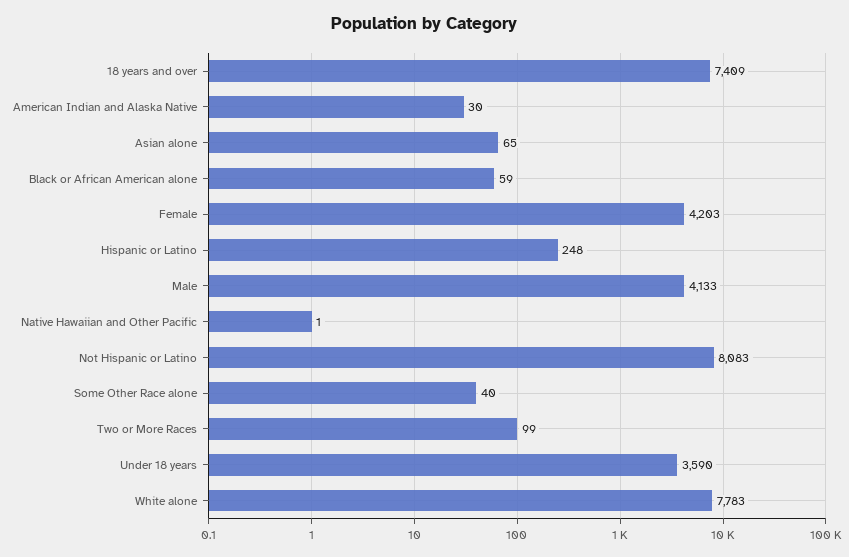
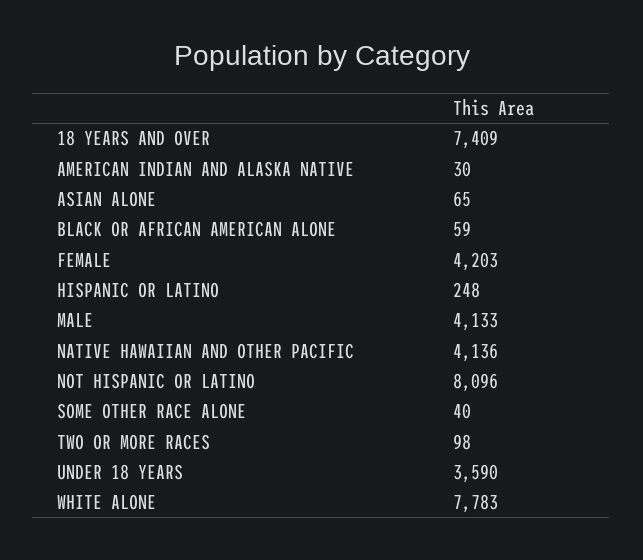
  {
    "18 years and over": 7409,
    "American Indian and Alaska Native": 30,
    "Asian alone": 65,
    "Black or African American alone": 59,
    "Female": 4203,
    "Hispanic or Latino": 248,
    "Male": 4133,
-   "Native Hawaiian and Other Pacific": 1,
+   "Native Hawaiian and Other Pacific": 4136,
-   "Not Hispanic or Latino": 8083,
+   "Not Hispanic or Latino": 8096,
    "Some Other Race alone": 40,
-   "Two or More Races": 99,
+   "Two or More Races": 98,
    "Under 18 years": 3590,
    "White alone": 7783
  }

